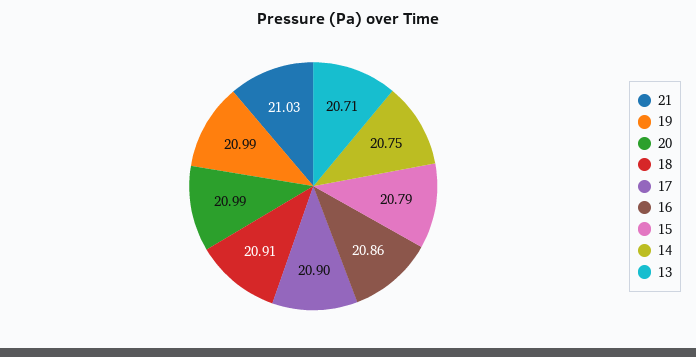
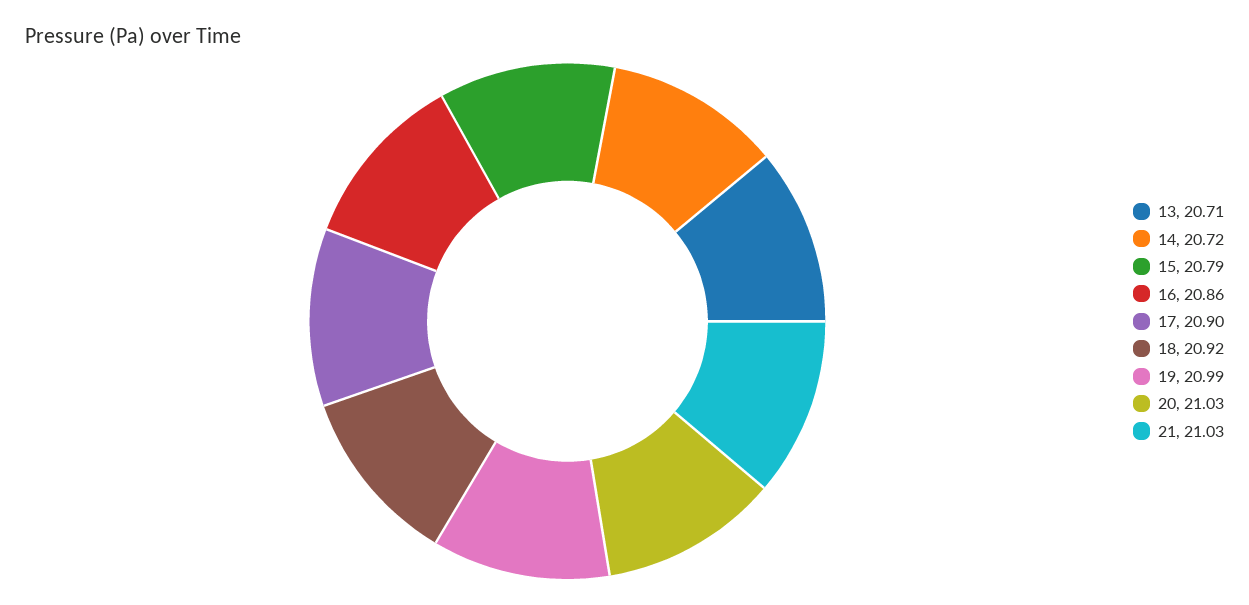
  {
    "21": 21.03,
    "19": 20.99,
-   "20": 20.99,
+   "20": 21.03,
-   "18": 20.91,
+   "18": 20.92,
    "17": 20.9,
    "16": 20.86,
    "15": 20.79,
-   "14": 20.75,
+   "14": 20.72,
    "13": 20.71
  }

